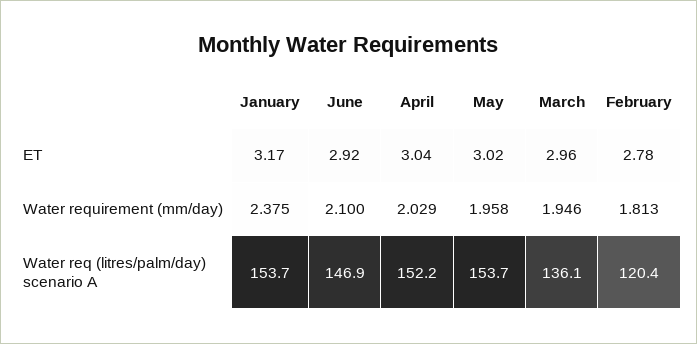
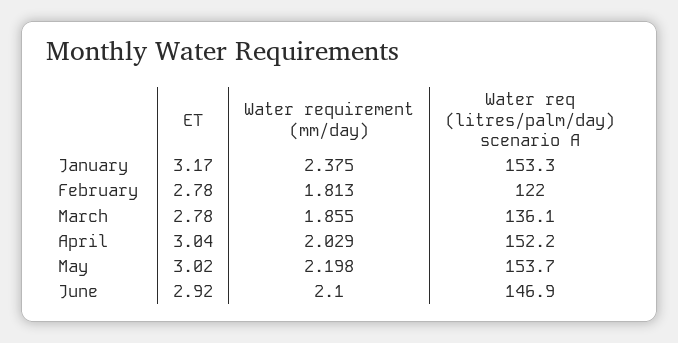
  {
    "January": {
      "ET": 3.17,
      "Water requirement (mm/day)": 2.375,
-     "Water req (litres/palm/day) scenario A": 153.7
+     "Water req (litres/palm/day) scenario A": 153.3
    },
    "June": {
      "ET": 2.92,
      "Water requirement (mm/day)": 2.1,
      "Water req (litres/palm/day) scenario A": 146.9
    },
    "April": {
      "ET": 3.04,
      "Water requirement (mm/day)": 2.029,
      "Water req (litres/palm/day) scenario A": 152.2
    },
    "May": {
      "ET": 3.02,
-     "Water requirement (mm/day)": 1.958,
+     "Water requirement (mm/day)": 2.198,
      "Water req (litres/palm/day) scenario A": 153.7
    },
    "March": {
-     "ET": 2.96,
+     "ET": 2.78,
-     "Water requirement (mm/day)": 1.946,
+     "Water requirement (mm/day)": 1.855,
      "Water req (litres/palm/day) scenario A": 136.1
    },
    "February": {
      "ET": 2.78,
      "Water requirement (mm/day)": 1.813,
-     "Water req (litres/palm/day) scenario A": 120.4
+     "Water req (litres/palm/day) scenario A": 122
    }
  }

